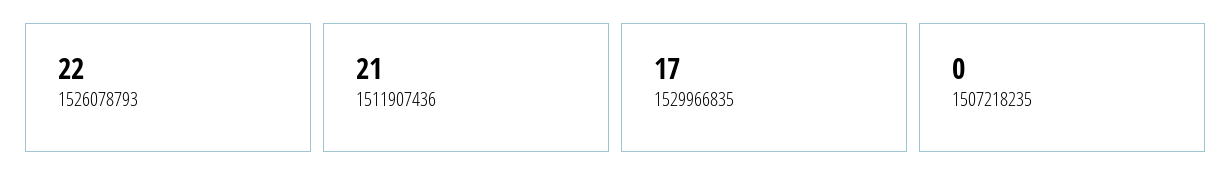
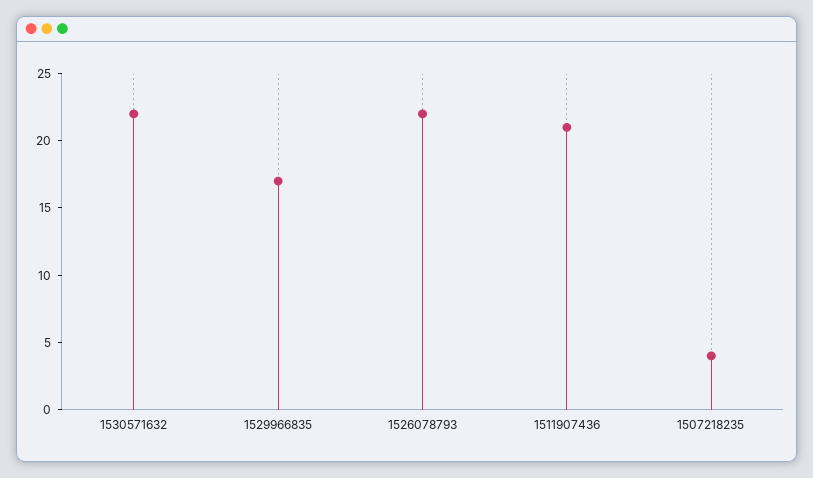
  {
    "1526078793": 22,
    "1511907436": 21,
    "1529966835": 17,
-   "1507218235": 0
+   "1507218235": 4,
+   "1530571632": 22
  }

